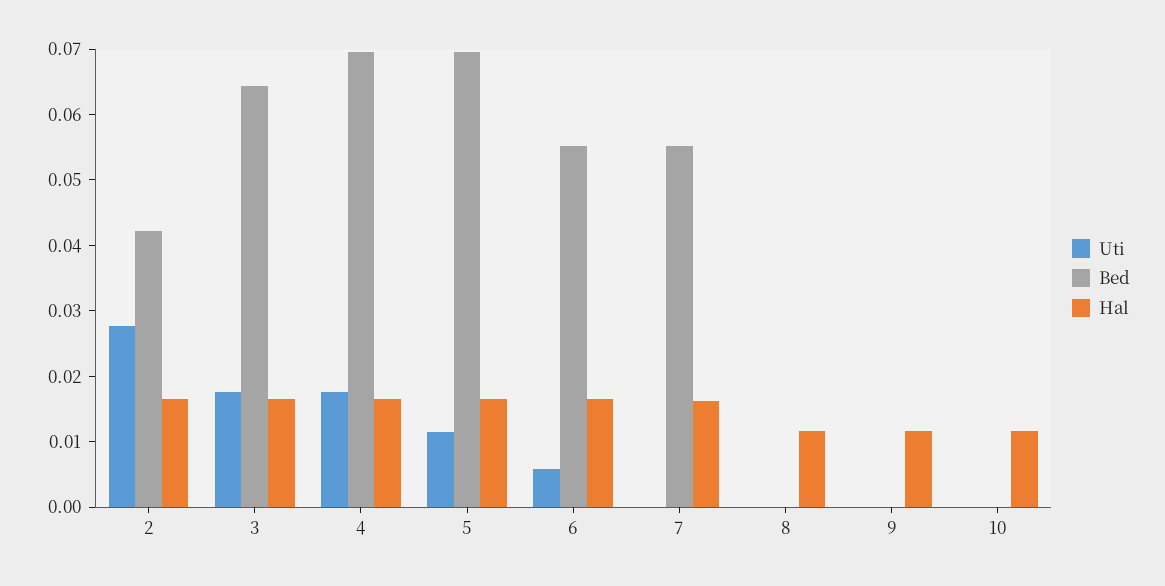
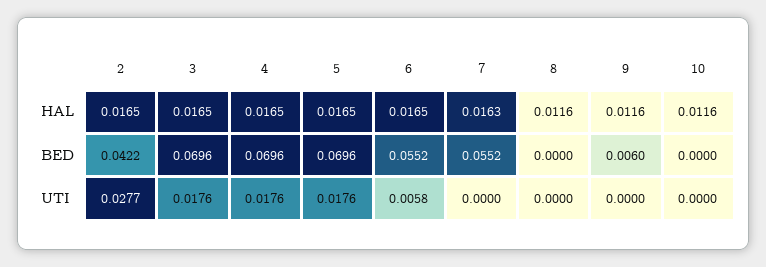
  {
    "Uti": {
      "2": 0.0277,
      "3": 0.0176,
      "4": 0.0176,
-     "5": 0.012,
+     "5": 0.0176,
      "6": 0.0058,
      "7": 0,
      "8": 0,
      "9": 0,
      "10": 0
    },
    "Bed": {
      "2": 0.0422,
-     "3": 0.064,
+     "3": 0.0696,
      "4": 0.0696,
      "5": 0.0696,
      "6": 0.0552,
      "7": 0.0552,
      "8": 0,
-     "9": 0,
+     "9": 0.006,
      "10": 0
    },
    "Hal": {
      "2": 0.0165,
      "3": 0.0165,
      "4": 0.0165,
      "5": 0.0165,
      "6": 0.0165,
      "7": 0.0163,
      "8": 0.0116,
      "9": 0.0116,
      "10": 0.0116
    }
  }

